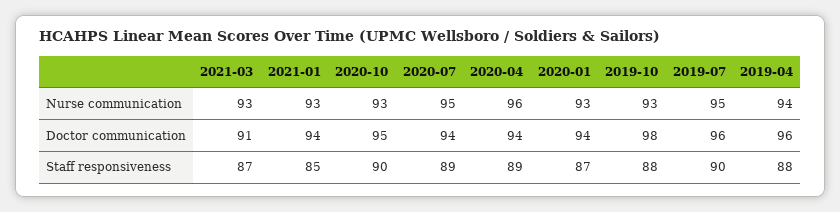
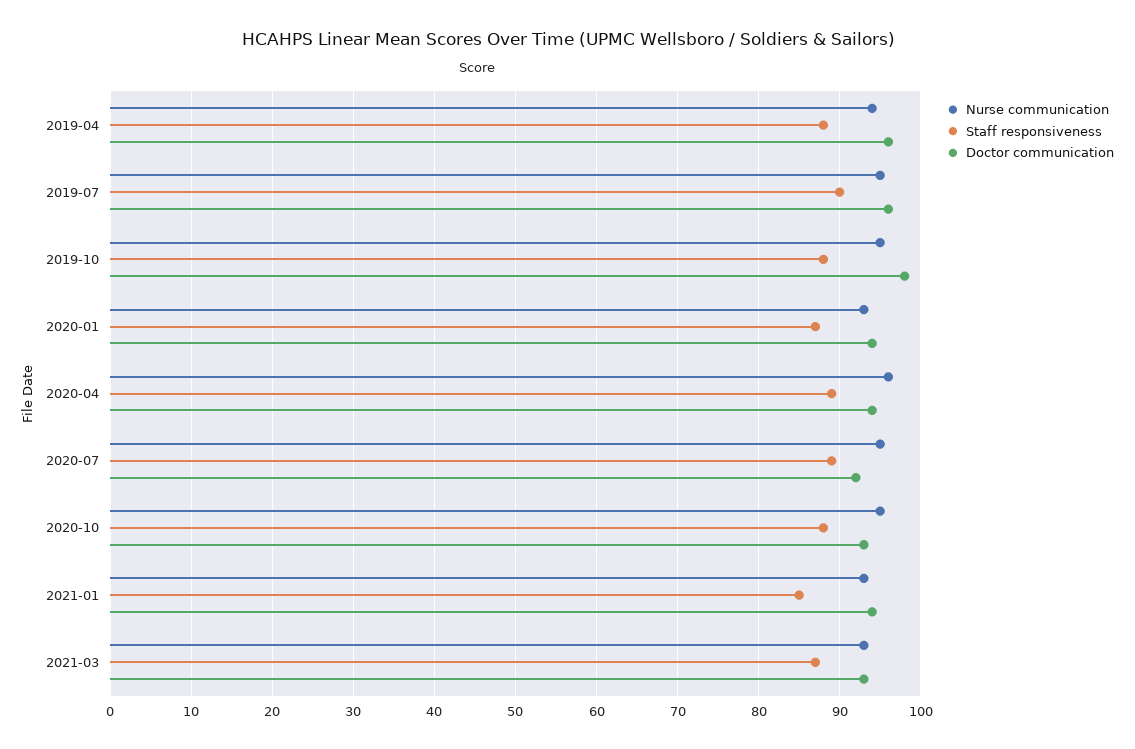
  {
    "Nurse communication": {
      "2021-03": 93,
      "2021-01": 93,
-     "2020-10": 93,
+     "2020-10": 95,
      "2020-07": 95,
      "2020-04": 96,
      "2020-01": 93,
-     "2019-10": 93,
+     "2019-10": 95,
      "2019-07": 95,
      "2019-04": 94
    },
    "Doctor communication": {
-     "2021-03": 91,
+     "2021-03": 93,
      "2021-01": 94,
-     "2020-10": 95,
+     "2020-10": 93,
-     "2020-07": 94,
+     "2020-07": 92,
      "2020-04": 94,
      "2020-01": 94,
      "2019-10": 98,
      "2019-07": 96,
      "2019-04": 96
    },
    "Staff responsiveness": {
      "2021-03": 87,
      "2021-01": 85,
-     "2020-10": 90,
+     "2020-10": 88,
      "2020-07": 89,
      "2020-04": 89,
      "2020-01": 87,
      "2019-10": 88,
      "2019-07": 90,
      "2019-04": 88
    }
  }

